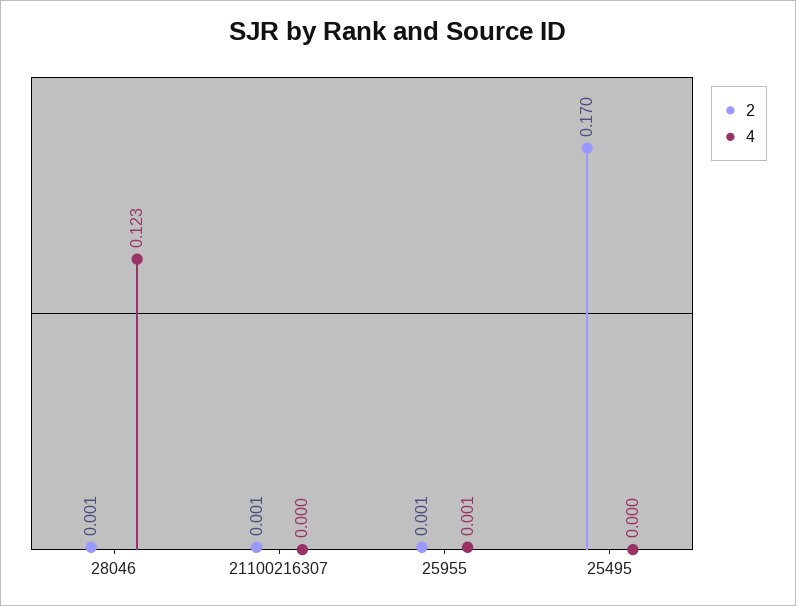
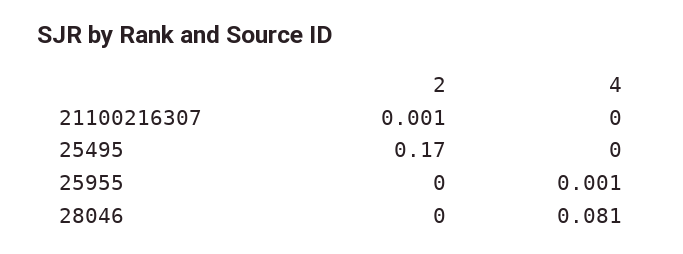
  {
    "2": {
-     "28046": 0.001,
+     "28046": 0,
      "21100216307": 0.001,
-     "25955": 0.001,
+     "25955": 0,
      "25495": 0.17
    },
    "4": {
-     "28046": 0.123,
+     "28046": 0.081,
      "21100216307": 0,
      "25955": 0.001,
      "25495": 0
    }
  }

